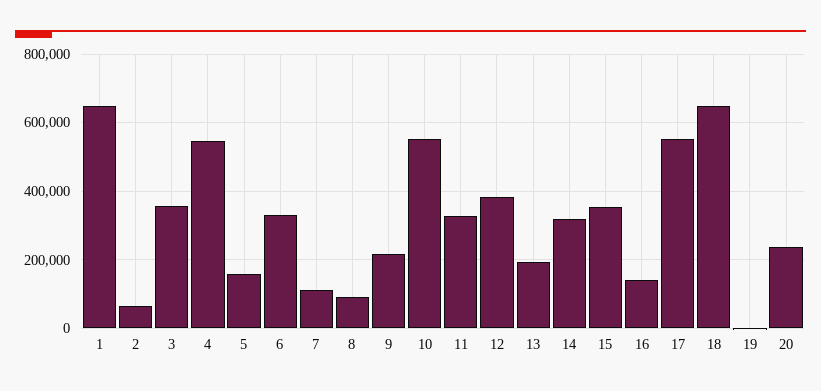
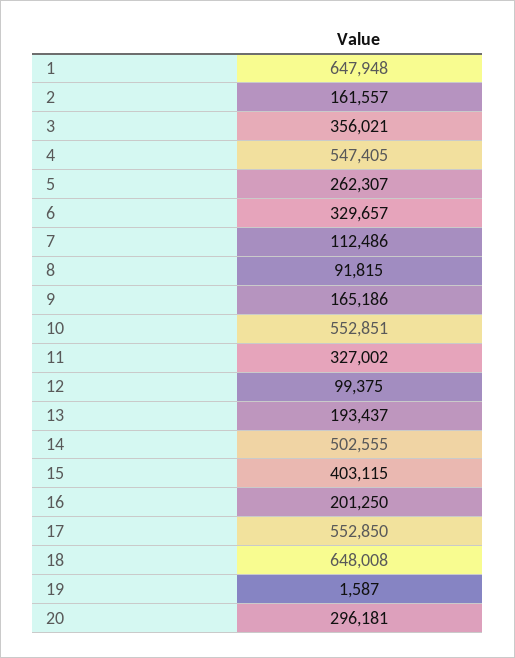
  {
    "1": 647948,
-   "2": 60000,
+   "2": 161557,
    "3": 356021,
    "4": 547405,
-   "5": 160000,
+   "5": 262307,
    "6": 329657,
    "7": 112486,
    "8": 91815,
-   "9": 220000,
+   "9": 165186,
    "10": 552851,
    "11": 327002,
-   "12": 380000,
+   "12": 99375,
    "13": 193437,
-   "14": 320000,
+   "14": 502555,
-   "15": 360000,
+   "15": 403115,
-   "16": 140000,
+   "16": 201250,
    "17": 552850,
    "18": 648008,
    "19": 1587,
-   "20": 240000
+   "20": 296181
  }

